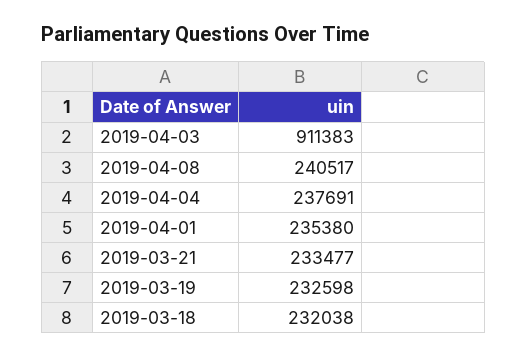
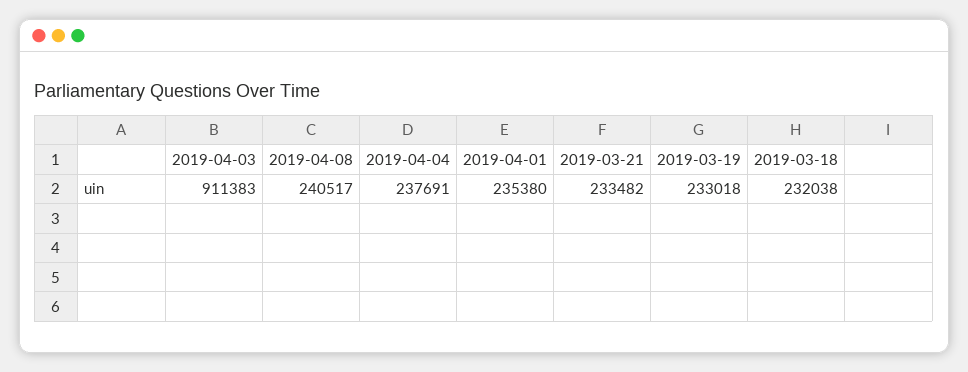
  {
    "2019-04-03": 911383,
    "2019-04-08": 240517,
    "2019-04-04": 237691,
    "2019-04-01": 235380,
-   "2019-03-21": 233477,
+   "2019-03-21": 233482,
-   "2019-03-19": 232598,
+   "2019-03-19": 233018,
    "2019-03-18": 232038
  }

